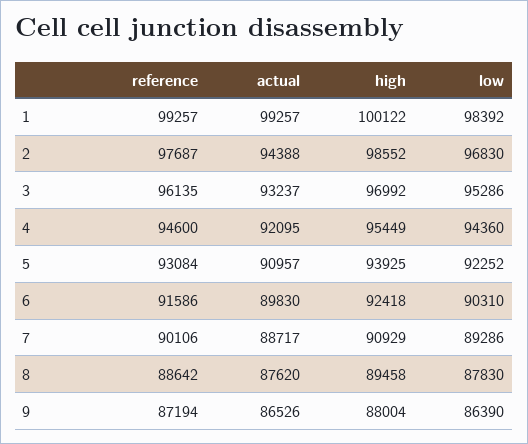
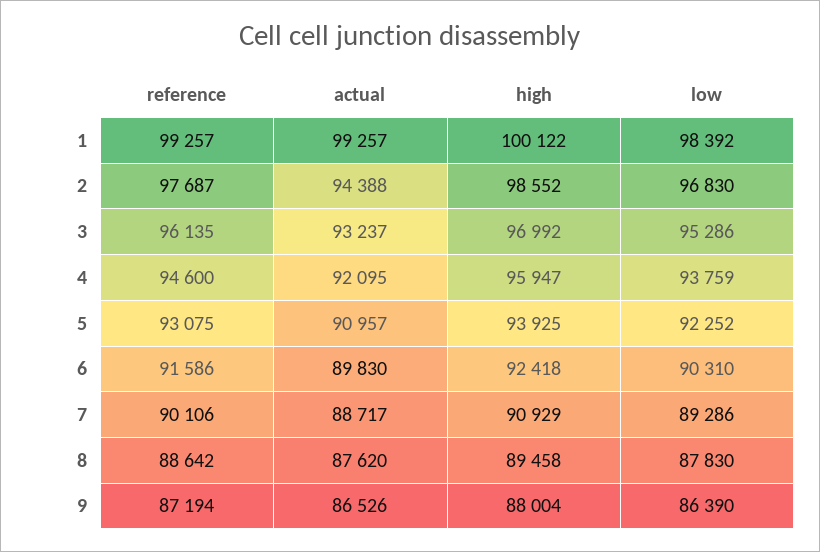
  {
    "reference": {
      "1": 99257,
      "2": 97687,
      "3": 96135,
      "4": 94600,
-     "5": 93084,
+     "5": 93075,
      "6": 91586,
      "7": 90106,
      "8": 88642,
      "9": 87194
    },
    "actual": {
      "1": 99257,
      "2": 94388,
      "3": 93237,
      "4": 92095,
      "5": 90957,
      "6": 89830,
      "7": 88717,
      "8": 87620,
      "9": 86526
    },
    "high": {
      "1": 100122,
      "2": 98552,
      "3": 96992,
-     "4": 95449,
+     "4": 95947,
      "5": 93925,
      "6": 92418,
      "7": 90929,
      "8": 89458,
      "9": 88004
    },
    "low": {
      "1": 98392,
      "2": 96830,
      "3": 95286,
-     "4": 94360,
+     "4": 93759,
      "5": 92252,
      "6": 90310,
      "7": 89286,
      "8": 87830,
      "9": 86390
    }
  }

